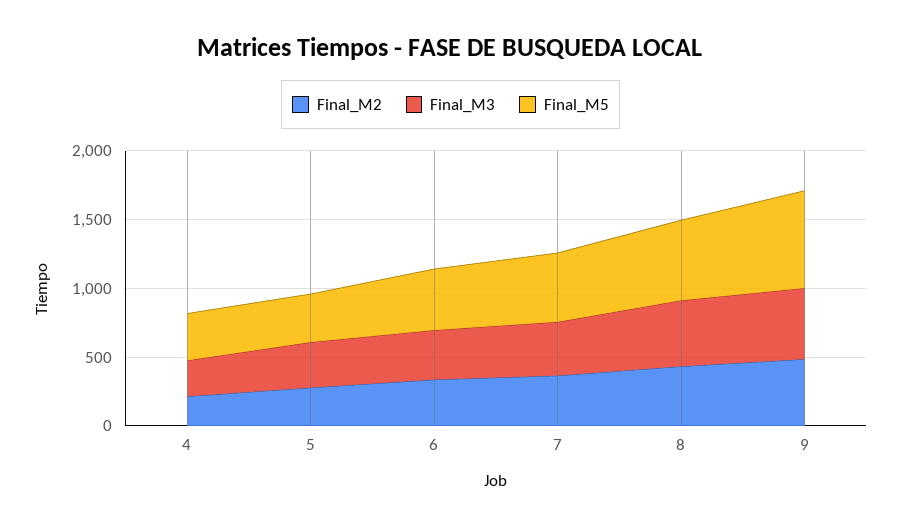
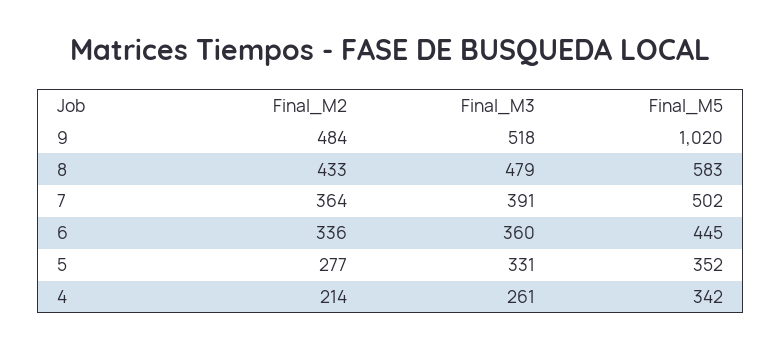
  {
    "Final_M2": {
      "4": 214,
      "5": 277,
      "6": 336,
      "7": 364,
      "8": 433,
      "9": 484
    },
    "Final_M3": {
      "4": 261,
      "5": 331,
      "6": 360,
      "7": 391,
      "8": 479,
      "9": 518
    },
    "Final_M5": {
      "4": 342,
      "5": 352,
      "6": 445,
      "7": 502,
      "8": 583,
-     "9": 700
+     "9": 1020
    }
  }

